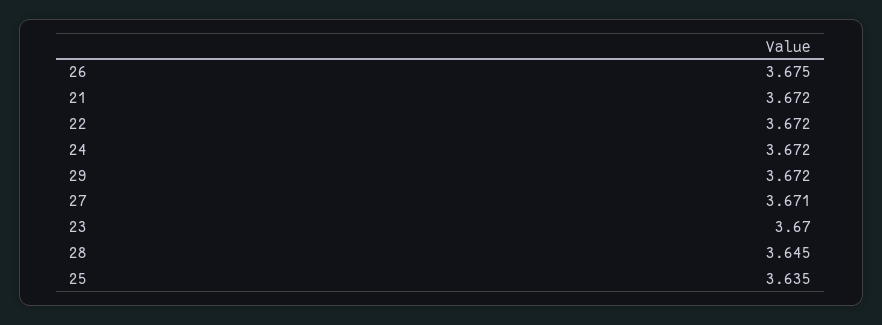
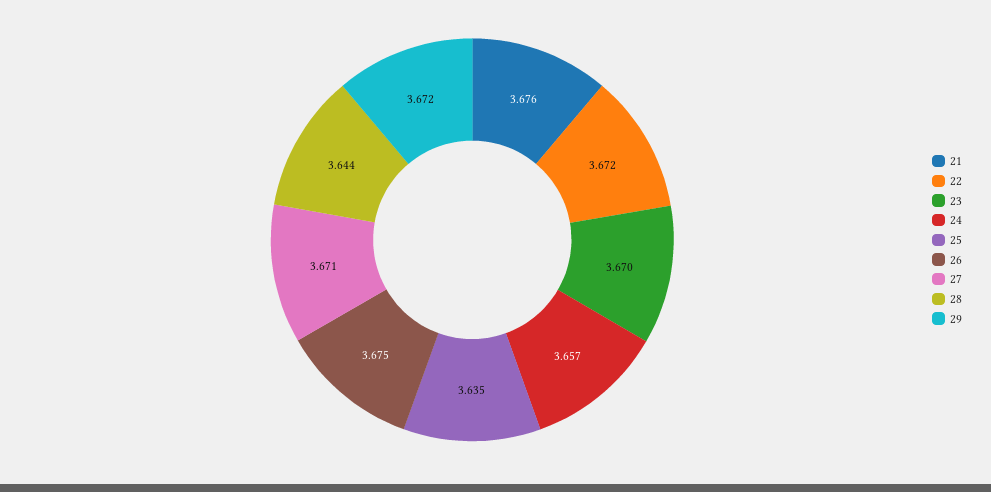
  {
    "26": 3.675,
-   "21": 3.672,
+   "21": 3.676,
    "22": 3.672,
-   "24": 3.672,
+   "24": 3.657,
    "29": 3.672,
    "27": 3.671,
    "23": 3.67,
-   "28": 3.645,
+   "28": 3.644,
    "25": 3.635
  }

